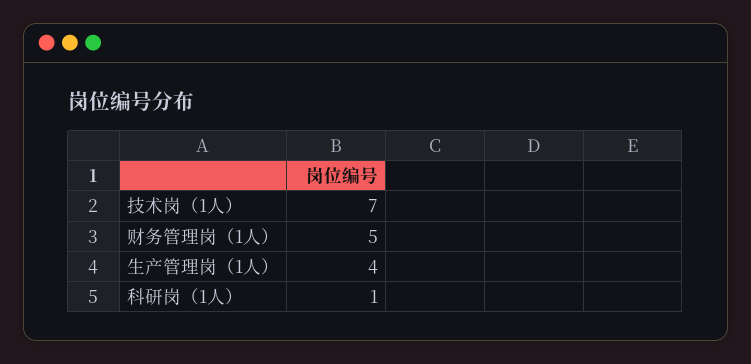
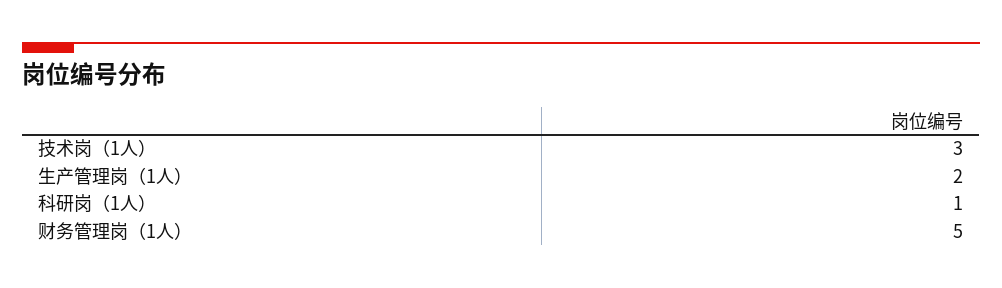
  {
-   "技术岗（1人）": 7,
+   "技术岗（1人）": 3,
    "财务管理岗（1人）": 5,
-   "生产管理岗（1人）": 4,
+   "生产管理岗（1人）": 2,
    "科研岗（1人）": 1
  }

